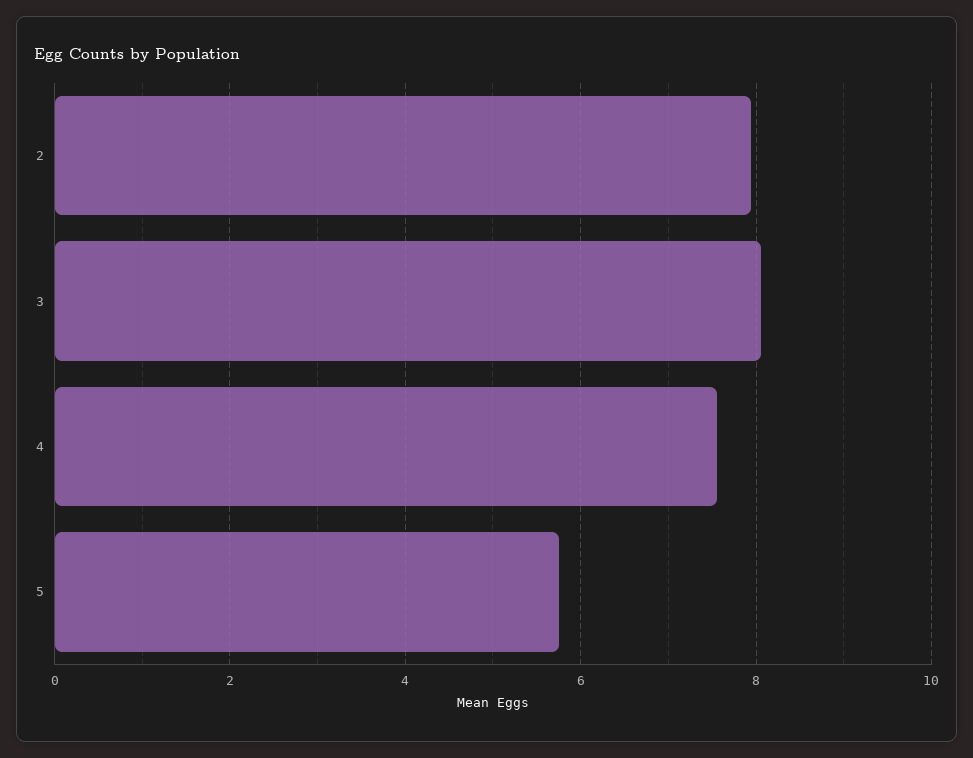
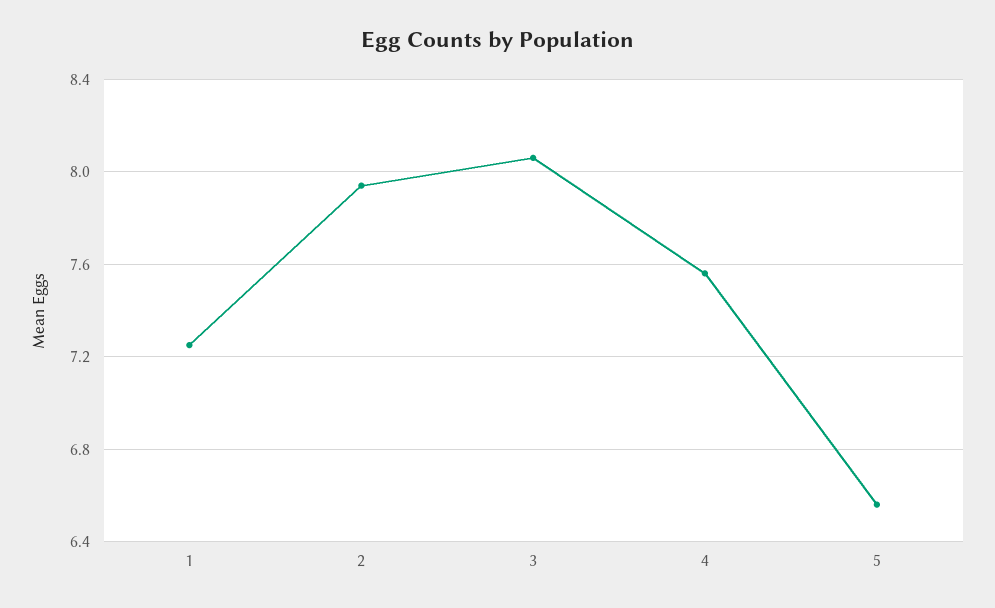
  {
    "2": 7.95,
    "3": 8.05,
    "4": 7.55,
-   "5": 5.8
+   "5": 6.55,
+   "1": 7.25
  }

